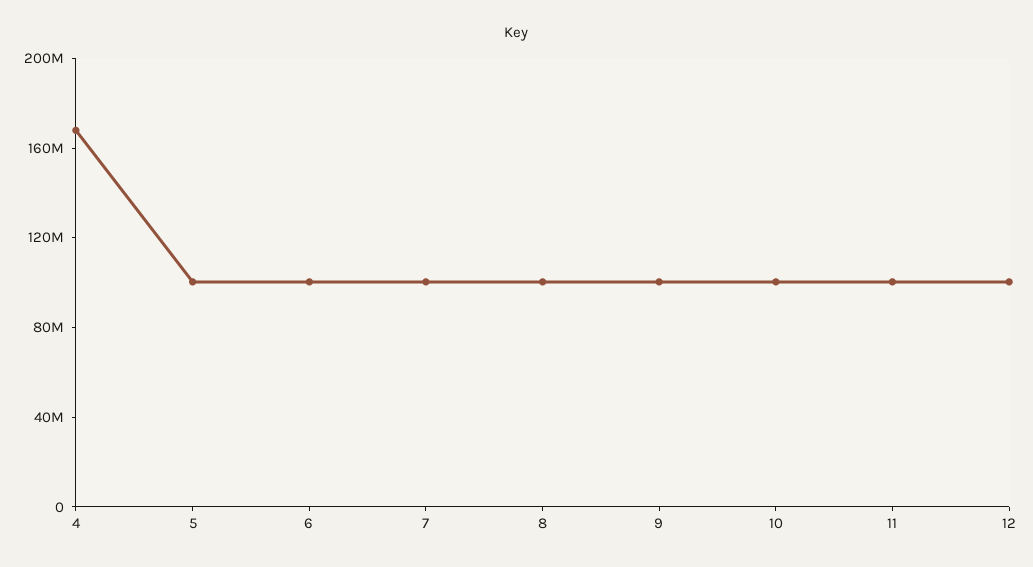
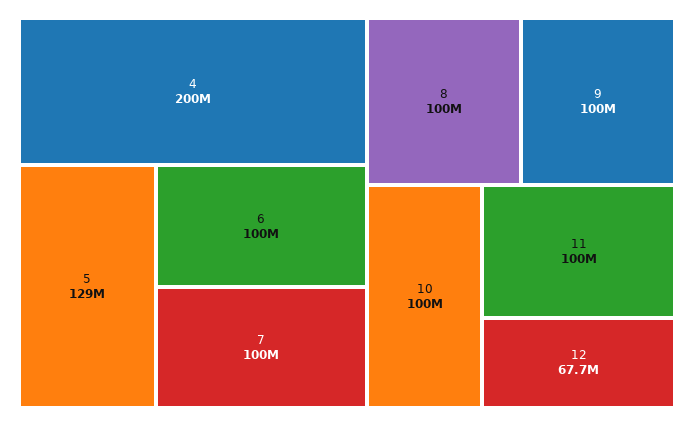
  {
-   "4": 170000000,
+   "4": 200000000,
-   "5": 100000000,
+   "5": 129000000,
    "6": 100000000,
    "7": 100000000,
    "8": 100000000,
    "9": 100000000,
    "10": 100000000,
    "11": 100000000,
-   "12": 100000000
+   "12": 67700000
  }

